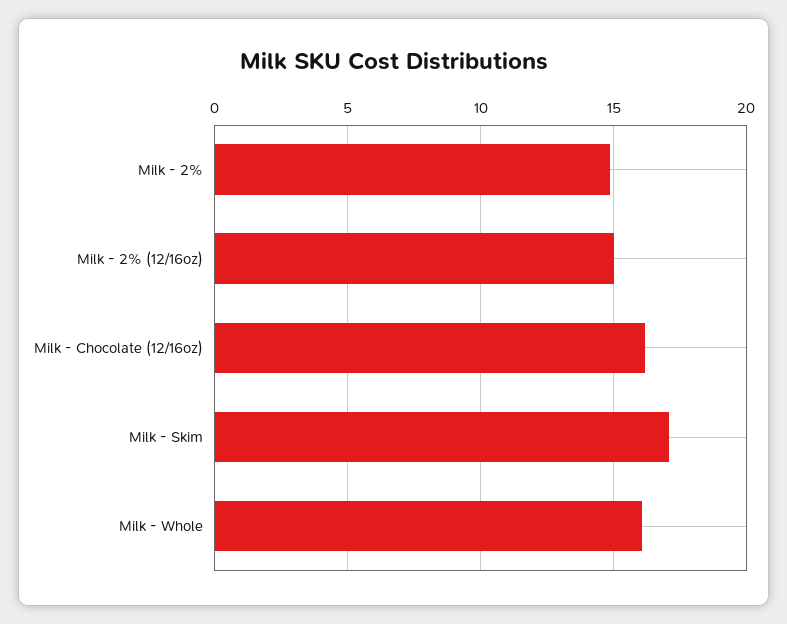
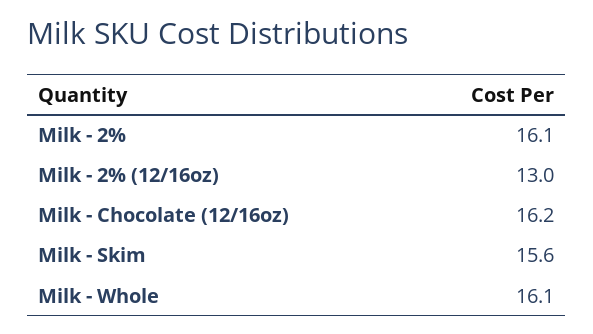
  {
-   "Milk - 2%": 15,
+   "Milk - 2%": 16.1,
-   "Milk - 2% (12/16oz)": 15,
+   "Milk - 2% (12/16oz)": 13,
    "Milk - Chocolate (12/16oz)": 16.2,
-   "Milk - Skim": 17,
+   "Milk - Skim": 15.6,
    "Milk - Whole": 16.1
  }

